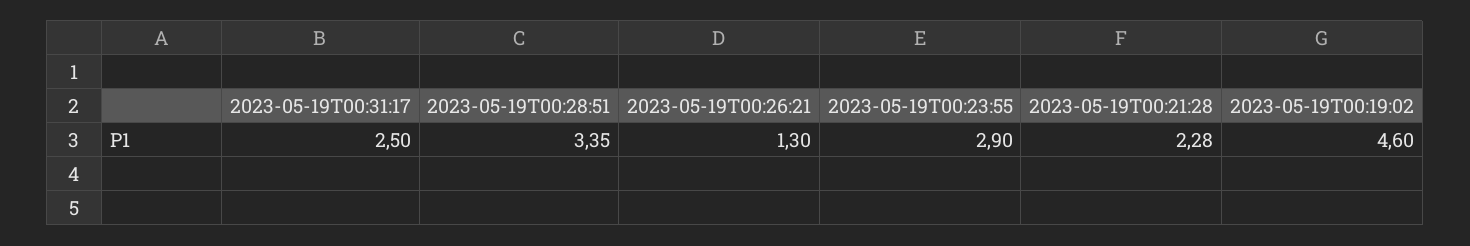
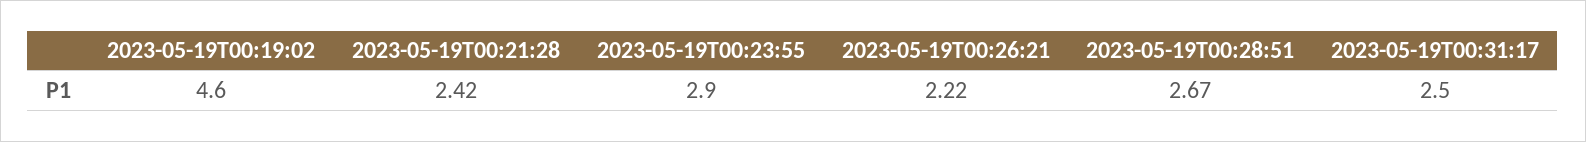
  {
    "2023-05-19T00:31:17": 2.5,
-   "2023-05-19T00:28:51": 3.35,
+   "2023-05-19T00:28:51": 2.67,
-   "2023-05-19T00:26:21": 1.3,
+   "2023-05-19T00:26:21": 2.22,
    "2023-05-19T00:23:55": 2.9,
-   "2023-05-19T00:21:28": 2.28,
+   "2023-05-19T00:21:28": 2.42,
    "2023-05-19T00:19:02": 4.6
  }

